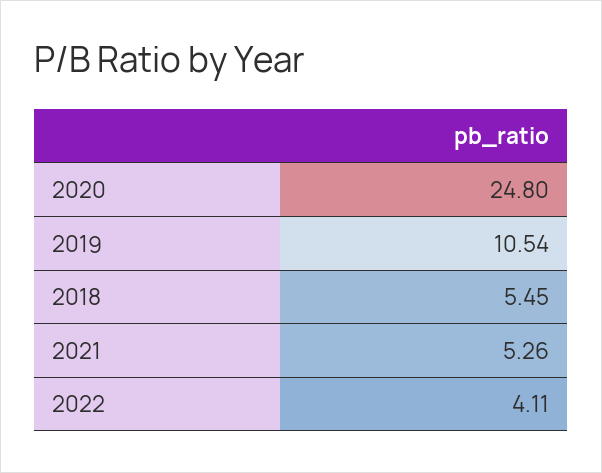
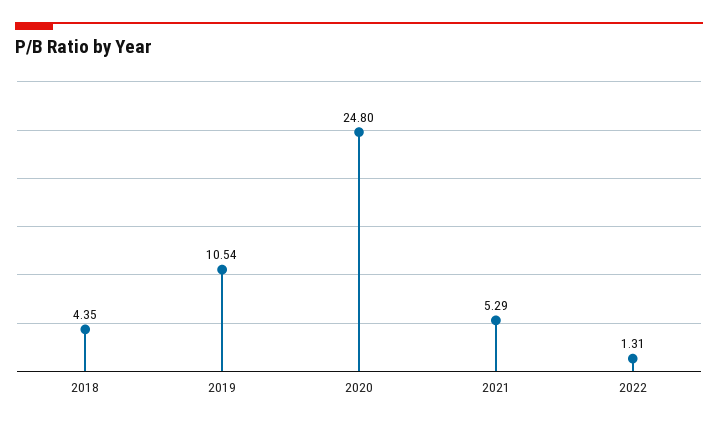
  {
    "2020": 24.8,
    "2019": 10.54,
-   "2018": 5.45,
+   "2018": 4.35,
-   "2021": 5.26,
+   "2021": 5.29,
-   "2022": 4.11
+   "2022": 1.31
  }

